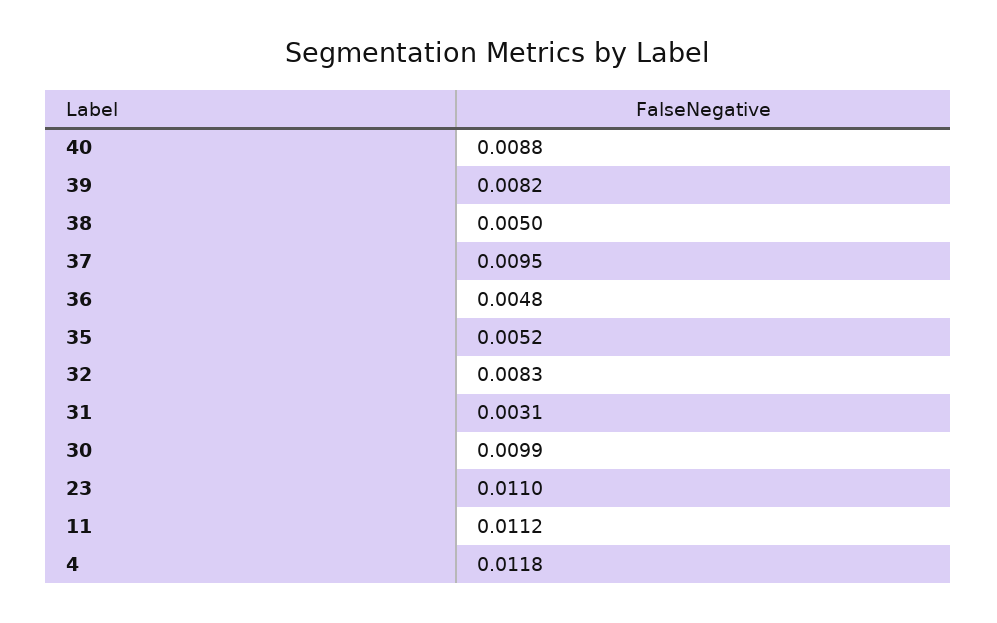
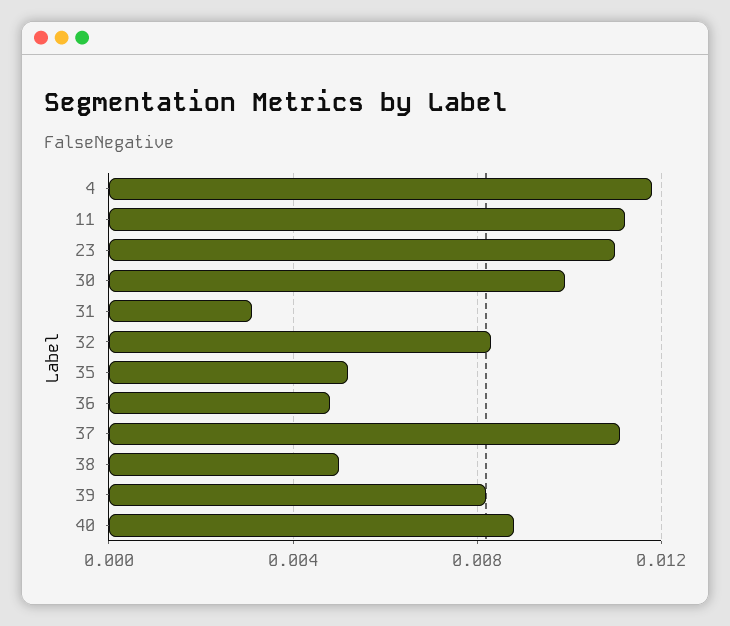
  {
    "40": 0.0088,
    "39": 0.0082,
    "38": 0.005,
-   "37": 0.0095,
+   "37": 0.011,
    "36": 0.0048,
    "35": 0.0052,
    "32": 0.0083,
    "31": 0.0031,
    "30": 0.0099,
    "23": 0.011,
    "11": 0.0112,
    "4": 0.0118
  }

